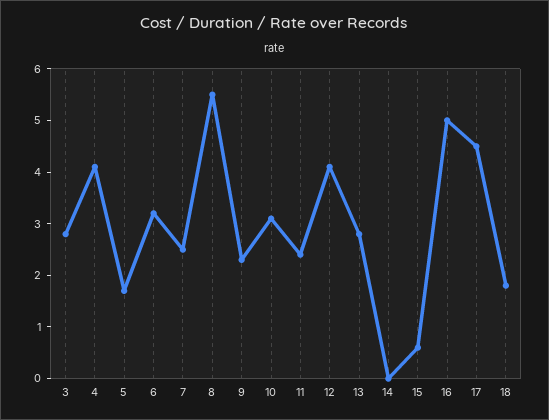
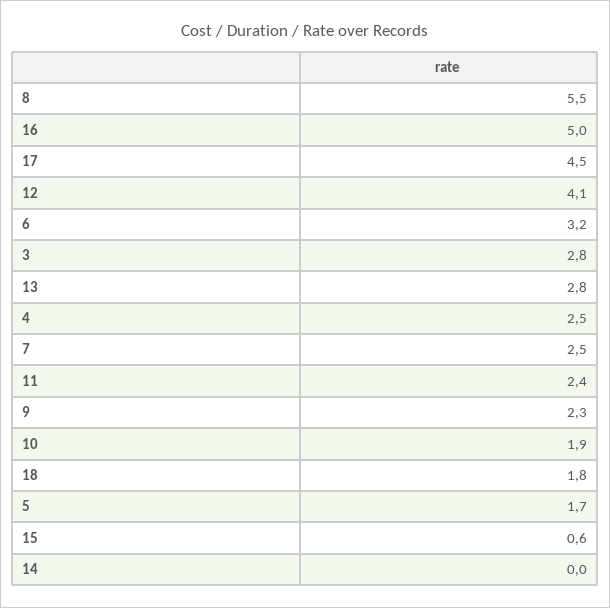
  {
    "3": 2.8,
-   "4": 4,
+   "4": 2.5,
    "5": 1.7,
    "6": 3.2,
    "7": 2.5,
    "8": 5.5,
    "9": 2.3,
-   "10": 3,
+   "10": 1.9,
    "11": 2.4,
    "12": 4.1,
    "13": 2.8,
    "14": 0,
    "15": 0.6,
    "16": 5,
    "17": 4.5,
    "18": 1.8
  }

